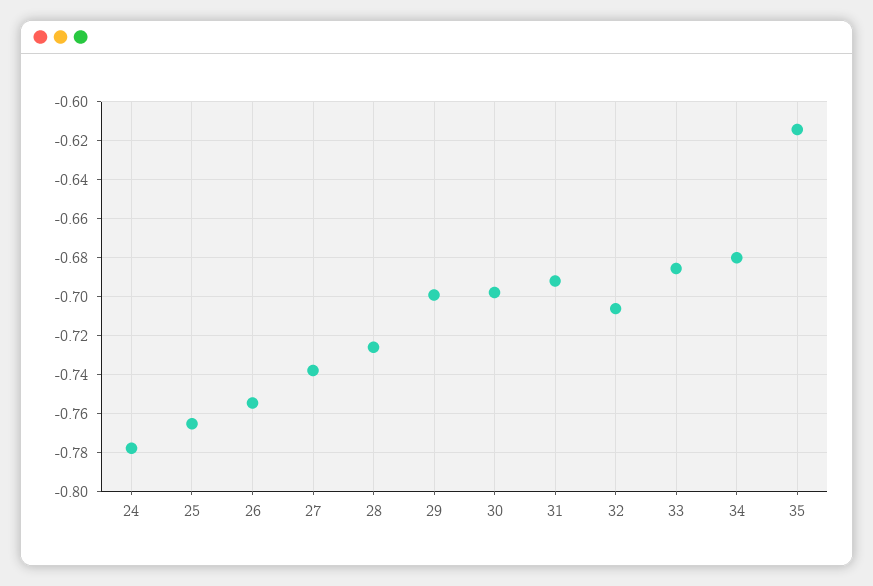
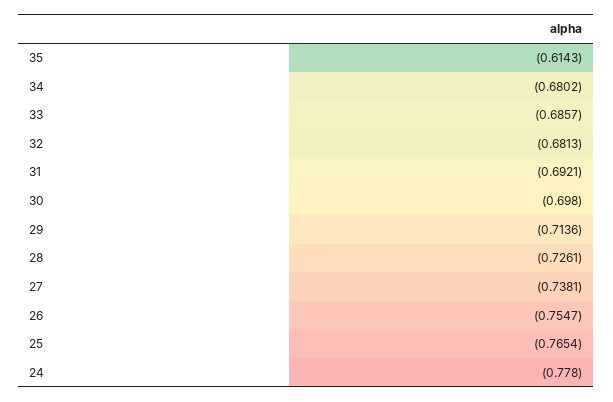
  {
    "24": -0.778,
    "25": -0.7654,
    "26": -0.7547,
    "27": -0.7381,
    "28": -0.7261,
-   "29": -0.7,
+   "29": -0.7136,
    "30": -0.698,
    "31": -0.6921,
-   "32": -0.705,
+   "32": -0.6813,
    "33": -0.6857,
    "34": -0.6802,
    "35": -0.6143
  }

